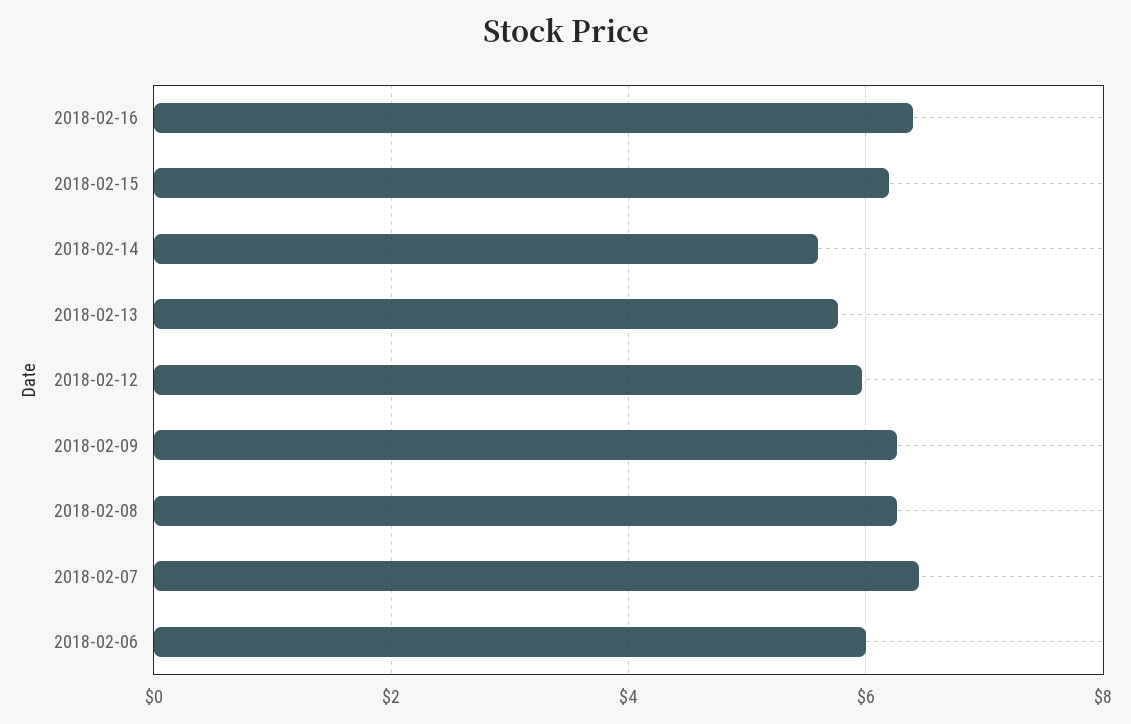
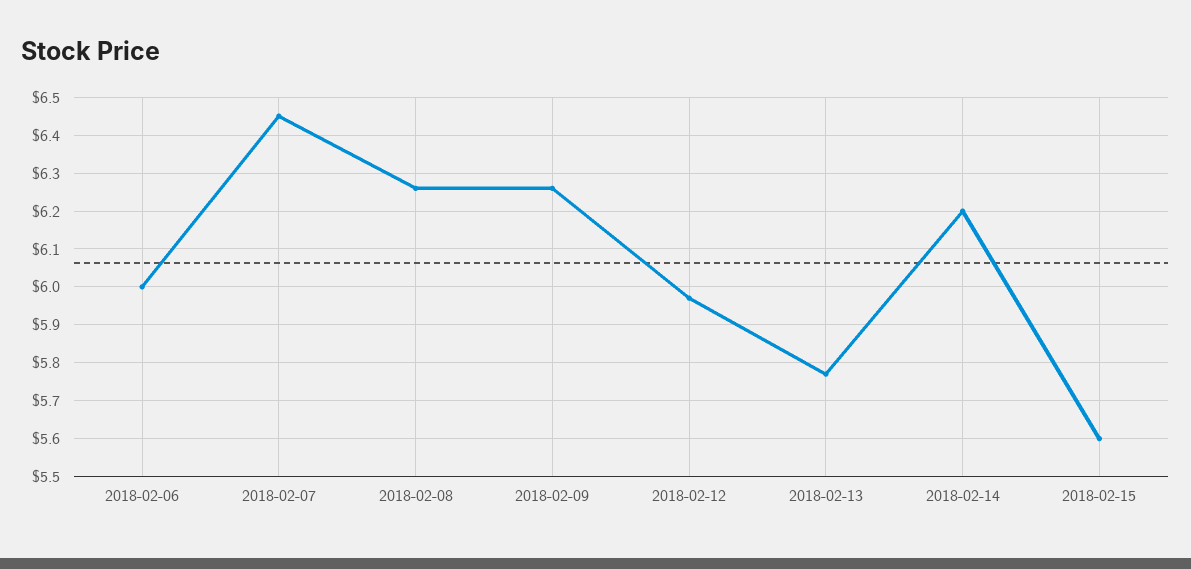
  {
-   "2018-02-16": 6.4,
-   "2018-02-15": 6.2,
+   "2018-02-15": 5.6,
-   "2018-02-14": 5.6,
+   "2018-02-14": 6.2,
    "2018-02-13": 5.75,
    "2018-02-12": 5.95,
    "2018-02-09": 6.25,
    "2018-02-08": 6.25,
    "2018-02-07": 6.45,
    "2018-02-06": 6
  }

